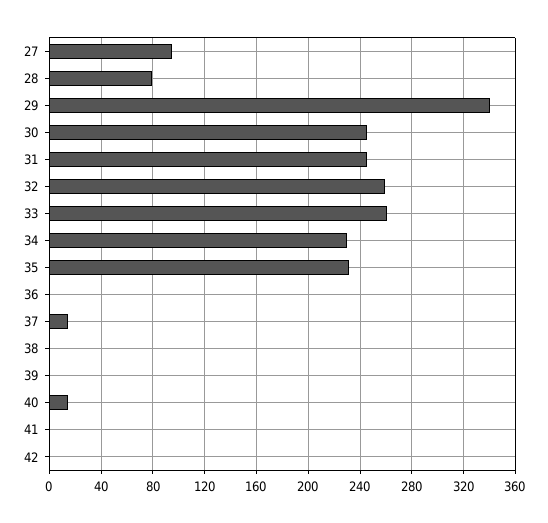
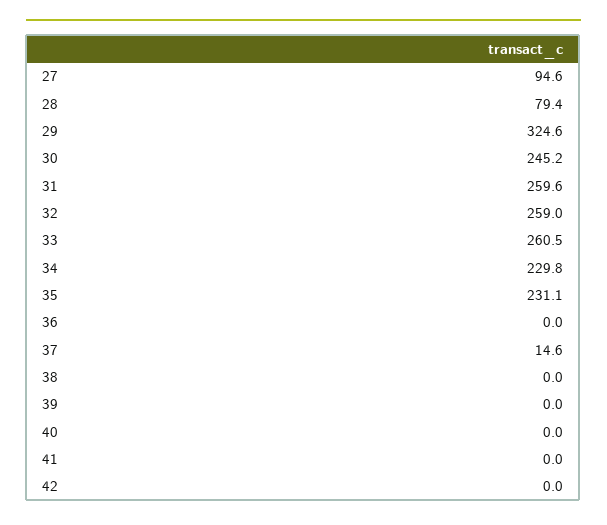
  {
    "27": 94.6,
    "28": 79.4,
-   "29": 340,
+   "29": 324.6,
    "30": 245.2,
-   "31": 245,
+   "31": 259.6,
    "32": 259,
    "33": 260.5,
    "34": 229.8,
    "35": 231.1,
    "36": 0,
    "37": 14.6,
    "38": 0,
    "39": 0,
-   "40": 15,
+   "40": 0,
    "41": 0,
    "42": 0
  }

